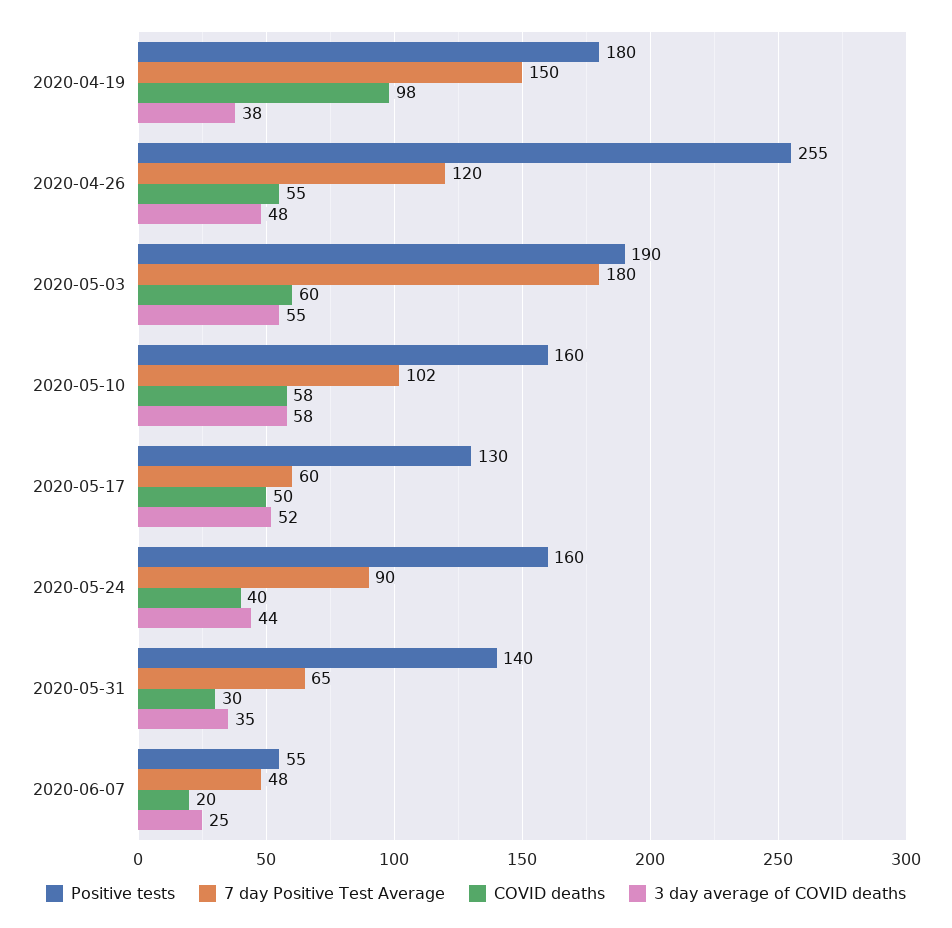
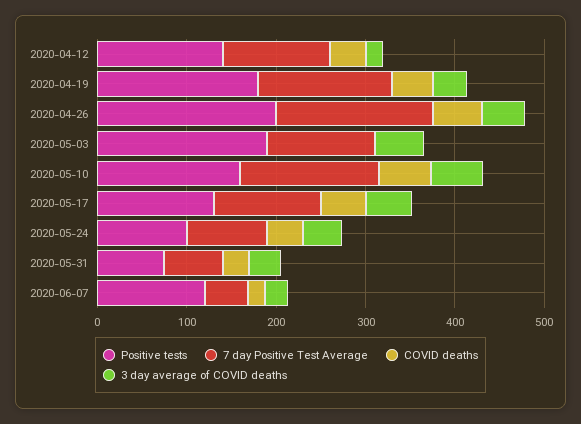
  {
    "Positive tests": {
      "2020-04-19": 180,
-     "2020-04-26": 255,
+     "2020-04-26": 200,
      "2020-05-03": 190,
      "2020-05-10": 160,
      "2020-05-17": 130,
-     "2020-05-24": 160,
+     "2020-05-24": 100,
-     "2020-05-31": 140,
+     "2020-05-31": 80,
-     "2020-06-07": 55
+     "2020-06-07": 120,
+     "2020-04-12": 140
    },
    "7 day Positive Test Average": {
      "2020-04-19": 150,
-     "2020-04-26": 120,
+     "2020-04-26": 180,
-     "2020-05-03": 180,
+     "2020-05-03": 120,
-     "2020-05-10": 102,
+     "2020-05-10": 160,
-     "2020-05-17": 60,
+     "2020-05-17": 120,
      "2020-05-24": 90,
      "2020-05-31": 65,
-     "2020-06-07": 48
+     "2020-06-07": 48,
+     "2020-04-12": 120
    },
    "COVID deaths": {
-     "2020-04-19": 98,
+     "2020-04-19": 40,
      "2020-04-26": 55,
-     "2020-05-03": 60,
+     "2020-05-03": 0,
      "2020-05-10": 58,
      "2020-05-17": 50,
      "2020-05-24": 40,
      "2020-05-31": 30,
-     "2020-06-07": 20
+     "2020-06-07": 20,
+     "2020-04-12": 40
    },
    "3 day average of COVID deaths": {
      "2020-04-19": 38,
      "2020-04-26": 48,
      "2020-05-03": 55,
      "2020-05-10": 58,
      "2020-05-17": 52,
      "2020-05-24": 44,
      "2020-05-31": 35,
-     "2020-06-07": 25
+     "2020-06-07": 25,
+     "2020-04-12": 20
    }
  }

